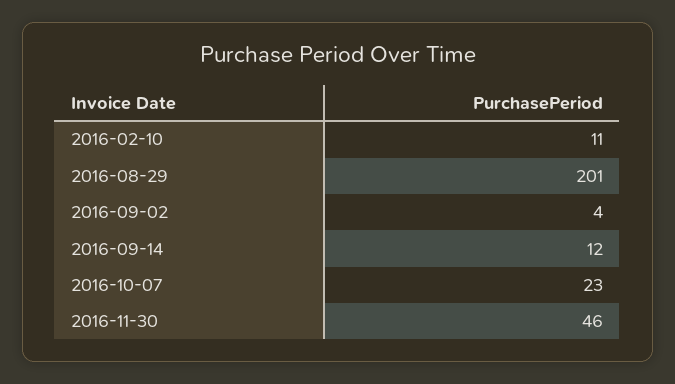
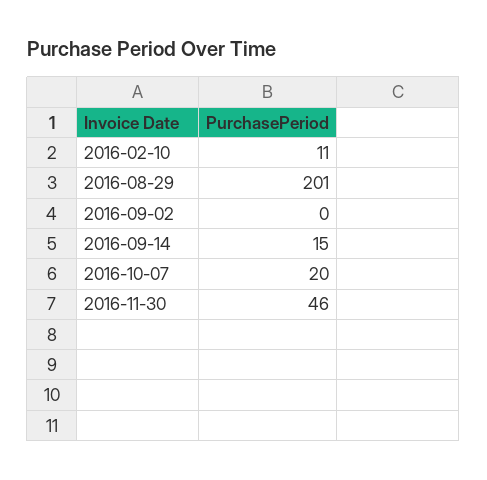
  {
    "2016-02-10": 11,
    "2016-08-29": 201,
-   "2016-09-02": 4,
+   "2016-09-02": 0,
-   "2016-09-14": 12,
+   "2016-09-14": 15,
-   "2016-10-07": 23,
+   "2016-10-07": 20,
    "2016-11-30": 46
  }

